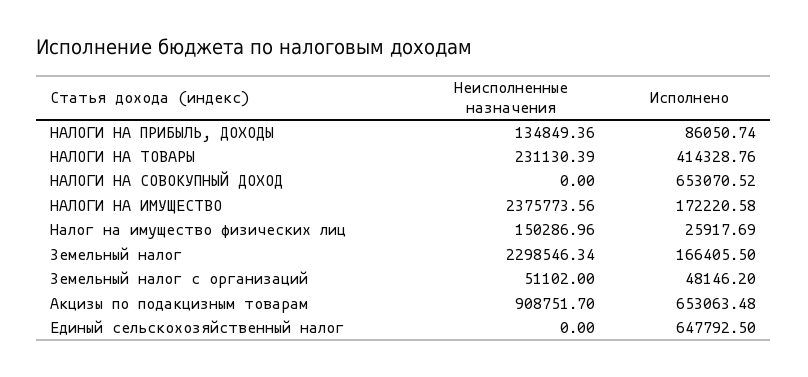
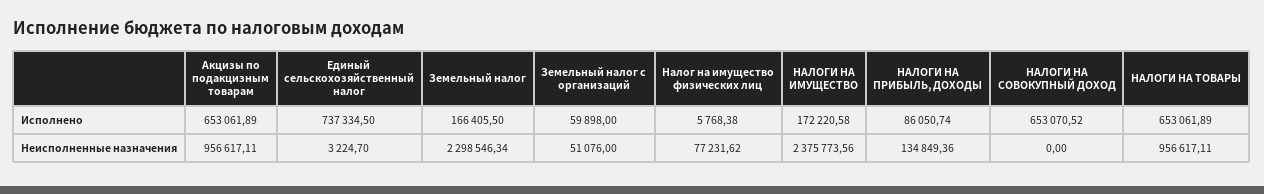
  {
    "Неисполненные назначения": {
      "НАЛОГИ НА ПРИБЫЛЬ, ДОХОДЫ": 134849.36,
-     "НАЛОГИ НА ТОВАРЫ": 231130.39,
+     "НАЛОГИ НА ТОВАРЫ": 956617.11,
      "НАЛОГИ НА СОВОКУПНЫЙ ДОХОД": 0,
      "НАЛОГИ НА ИМУЩЕСТВО": 2375773.56,
-     "Налог на имущество физических лиц": 150286.96,
+     "Налог на имущество физических лиц": 77231.62,
      "Земельный налог": 2298546.34,
-     "Земельный налог с организаций": 51102,
+     "Земельный налог с организаций": 51076,
-     "Акцизы по подакцизным товарам": 908751.7,
+     "Акцизы по подакцизным товарам": 956617.11,
-     "Единый сельскохозяйственный налог": 0
+     "Единый сельскохозяйственный налог": 3224.7
    },
    "Исполнено": {
      "НАЛОГИ НА ПРИБЫЛЬ, ДОХОДЫ": 86050.74,
-     "НАЛОГИ НА ТОВАРЫ": 414328.76,
+     "НАЛОГИ НА ТОВАРЫ": 653061.89,
      "НАЛОГИ НА СОВОКУПНЫЙ ДОХОД": 653070.52,
      "НАЛОГИ НА ИМУЩЕСТВО": 172220.58,
-     "Налог на имущество физических лиц": 25917.69,
+     "Налог на имущество физических лиц": 5768.38,
      "Земельный налог": 166405.5,
-     "Земельный налог с организаций": 48146.2,
+     "Земельный налог с организаций": 59898,
-     "Акцизы по подакцизным товарам": 653063.48,
+     "Акцизы по подакцизным товарам": 653061.89,
-     "Единый сельскохозяйственный налог": 647792.5
+     "Единый сельскохозяйственный налог": 737334.5
    }
  }

